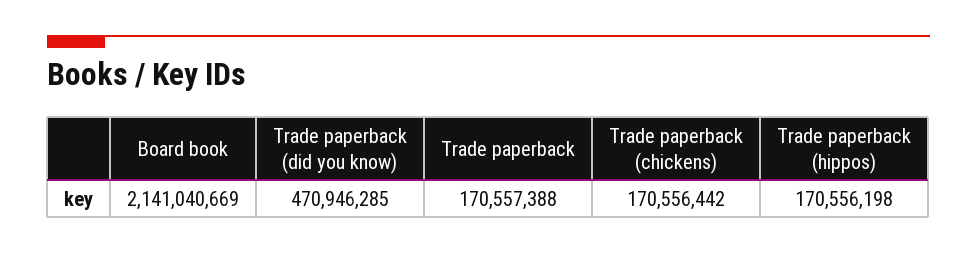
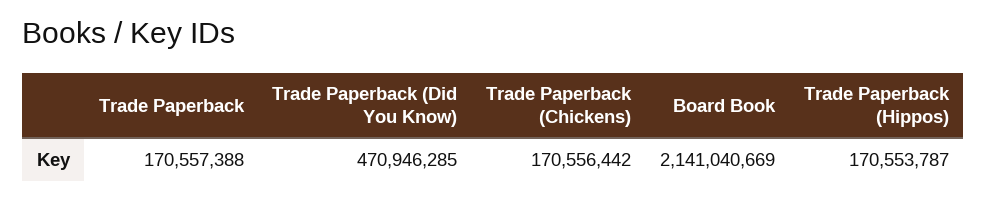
  {
    "Board book": 2141040669,
    "Trade paperback (did you know)": 470946285,
    "Trade paperback": 170557388,
    "Trade paperback (chickens)": 170556442,
-   "Trade paperback (hippos)": 170556198
+   "Trade paperback (hippos)": 170553787
  }

